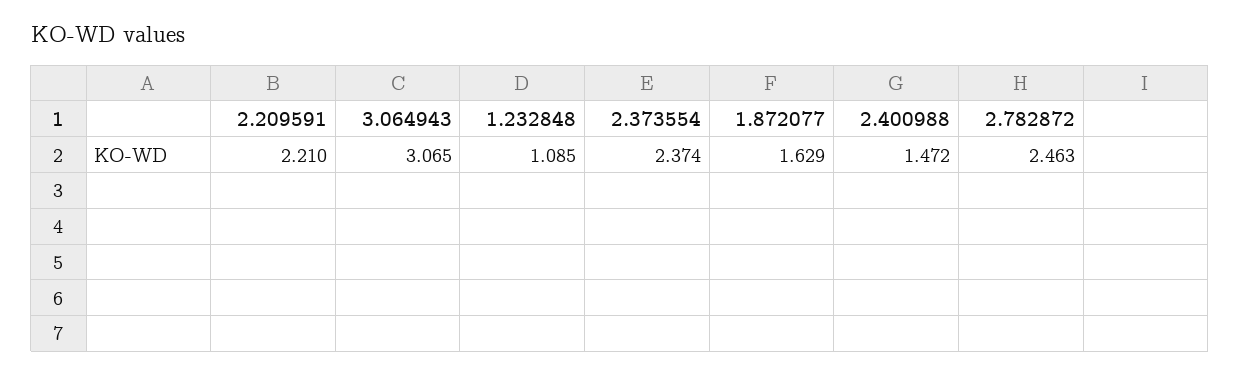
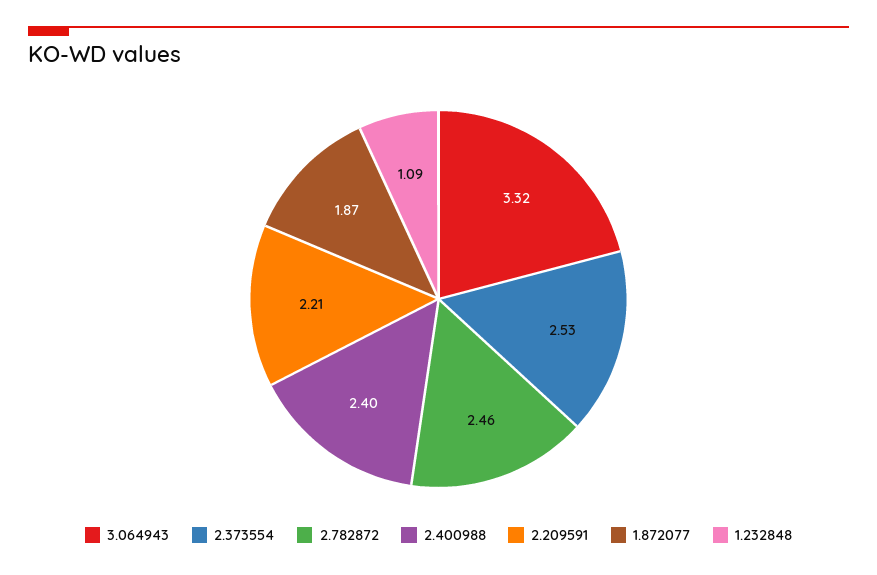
  {
    "2.209591": 2.21,
-   "3.064943": 3.065,
+   "3.064943": 3.32,
    "1.232848": 1.085,
-   "2.373554": 2.374,
+   "2.373554": 2.53,
-   "1.872077": 1.629,
+   "1.872077": 1.87,
-   "2.400988": 1.472,
+   "2.400988": 2.4,
    "2.782872": 2.463
  }

